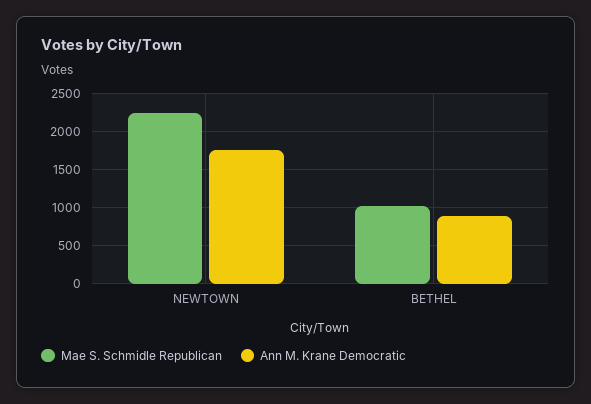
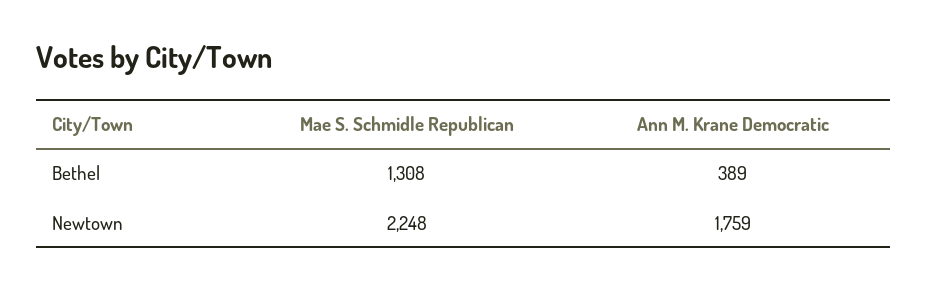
  {
    "Mae S. Schmidle Republican": {
      "NEWTOWN": 2248,
-     "BETHEL": 1000
+     "BETHEL": 1308
    },
    "Ann M. Krane Democratic": {
      "NEWTOWN": 1759,
-     "BETHEL": 900
+     "BETHEL": 389
    }
  }

